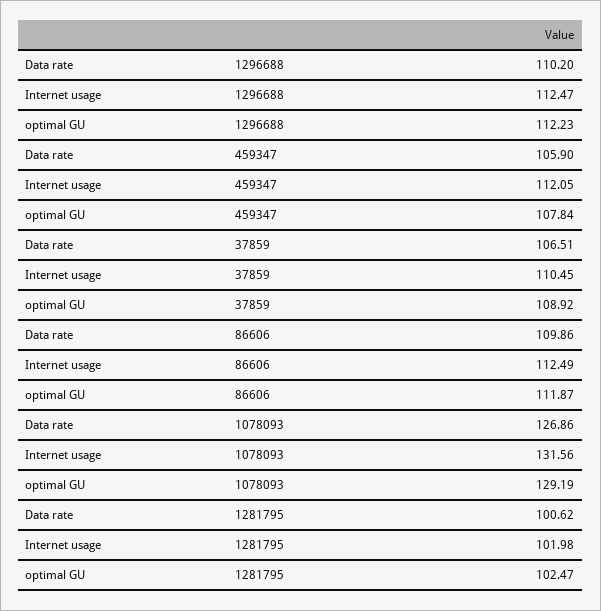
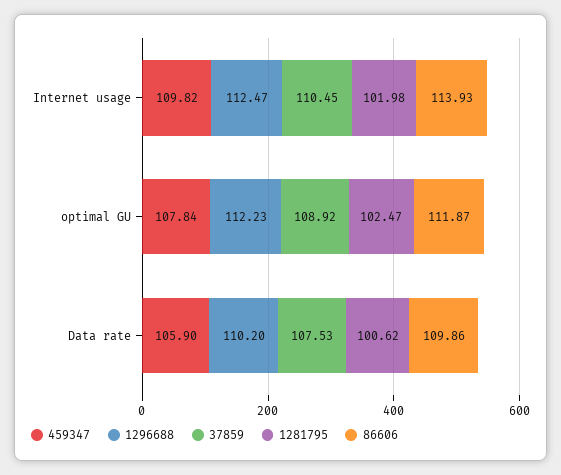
  {
    "1296688": {
      "Data rate": 110.2,
      "Internet usage": 112.47,
      "optimal GU": 112.23
    },
    "459347": {
      "Data rate": 105.9,
-     "Internet usage": 112.05,
+     "Internet usage": 109.82,
      "optimal GU": 107.84
    },
    "37859": {
-     "Data rate": 106.51,
+     "Data rate": 107.53,
      "Internet usage": 110.45,
      "optimal GU": 108.92
    },
    "86606": {
      "Data rate": 109.86,
-     "Internet usage": 112.49,
+     "Internet usage": 113.93,
      "optimal GU": 111.87
    },
-   "1078093": {
-     "Data rate": 126.86,
-     "Internet usage": 131.56,
-     "optimal GU": 129.19
-   },
    "1281795": {
      "Data rate": 100.62,
      "Internet usage": 101.98,
      "optimal GU": 102.47
    }
  }

